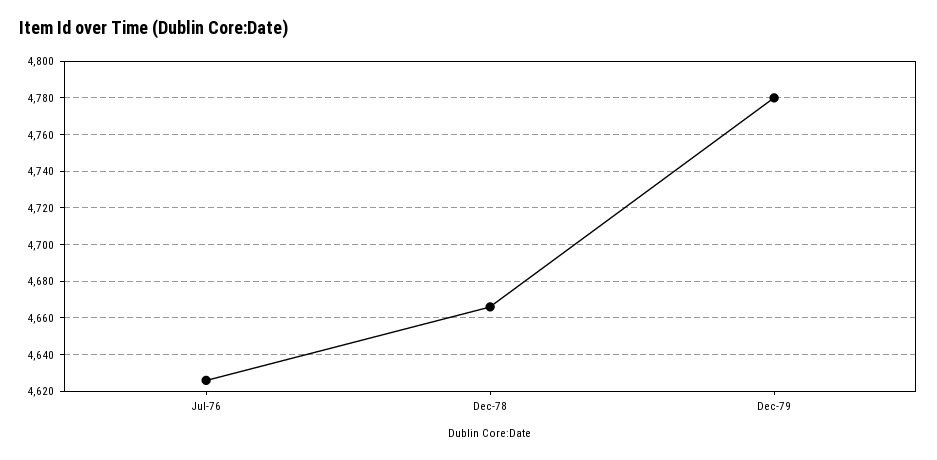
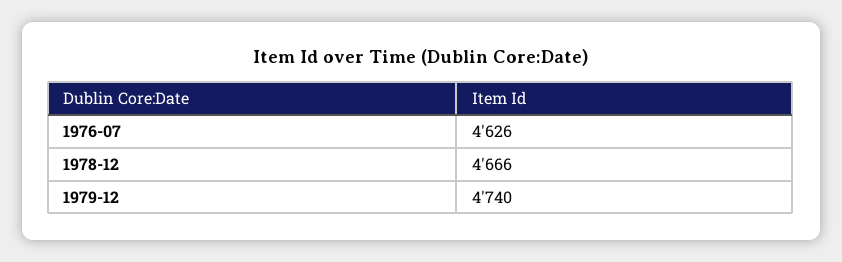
  {
    "Jul-76": 4626,
    "Dec-78": 4666,
-   "Dec-79": 4780
+   "Dec-79": 4740
  }

